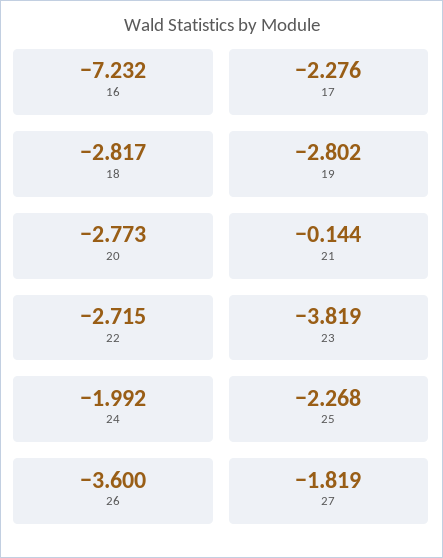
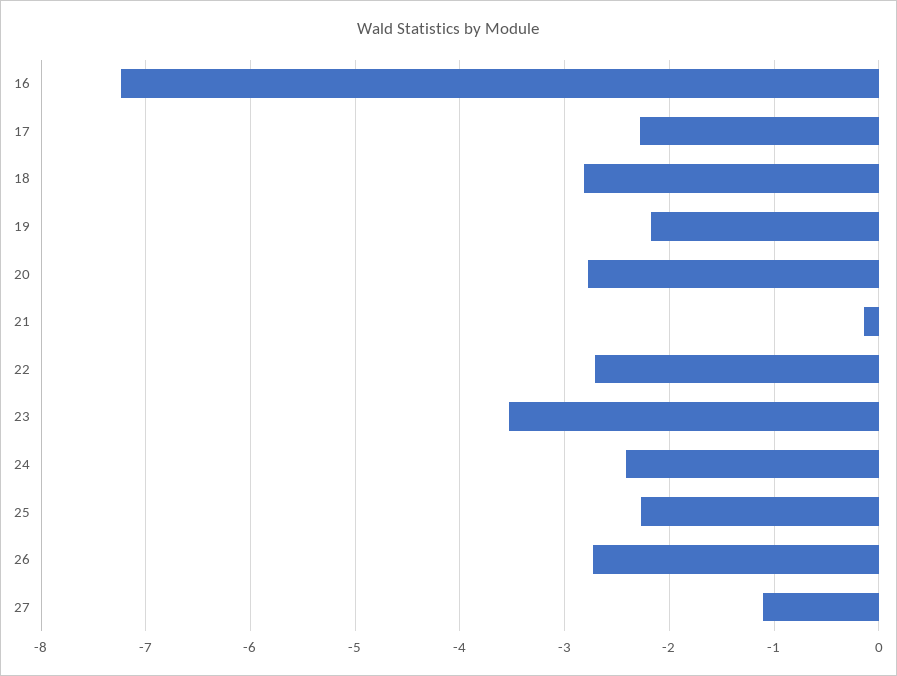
  {
    "16": -7.232,
    "17": -2.276,
    "18": -2.817,
-   "19": -2.802,
+   "19": -2.2,
    "20": -2.773,
    "21": -0.144,
    "22": -2.715,
-   "23": -3.819,
+   "23": -3.5,
-   "24": -1.992,
+   "24": -2.4,
    "25": -2.268,
-   "26": -3.6,
+   "26": -2.7,
-   "27": -1.819
+   "27": -1.1
  }

